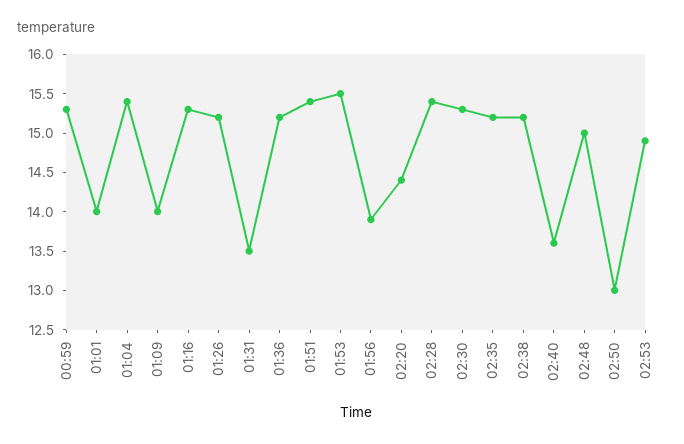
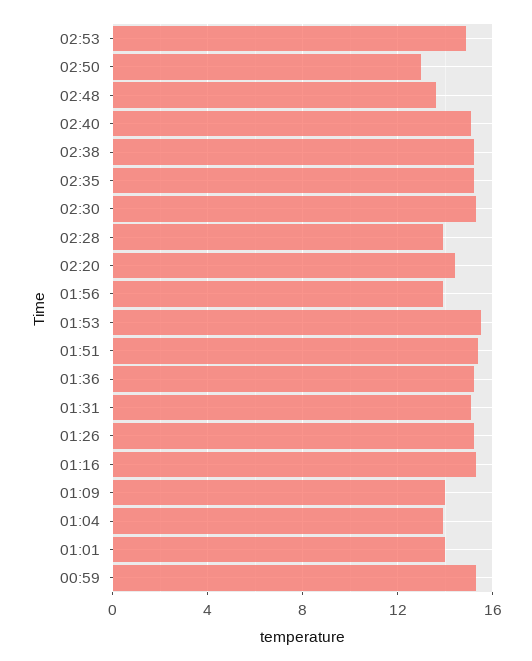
  {
    "00:59": 15.5,
    "01:01": 14,
-   "01:04": 15.5,
+   "01:04": 14,
    "01:09": 14,
    "01:16": 15.5,
    "01:26": 15,
-   "01:31": 13.5,
+   "01:31": 15,
    "01:36": 15,
    "01:51": 15.5,
    "01:53": 15.5,
    "01:56": 14,
    "02:20": 14.5,
-   "02:28": 15.5,
+   "02:28": 14,
    "02:30": 15.5,
    "02:35": 15,
    "02:38": 15,
-   "02:40": 13.5,
+   "02:40": 15,
-   "02:48": 15,
+   "02:48": 13.5,
    "02:50": 13,
    "02:53": 15
  }

